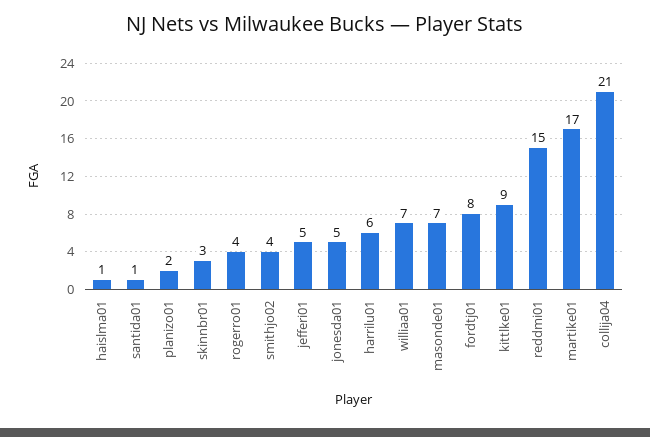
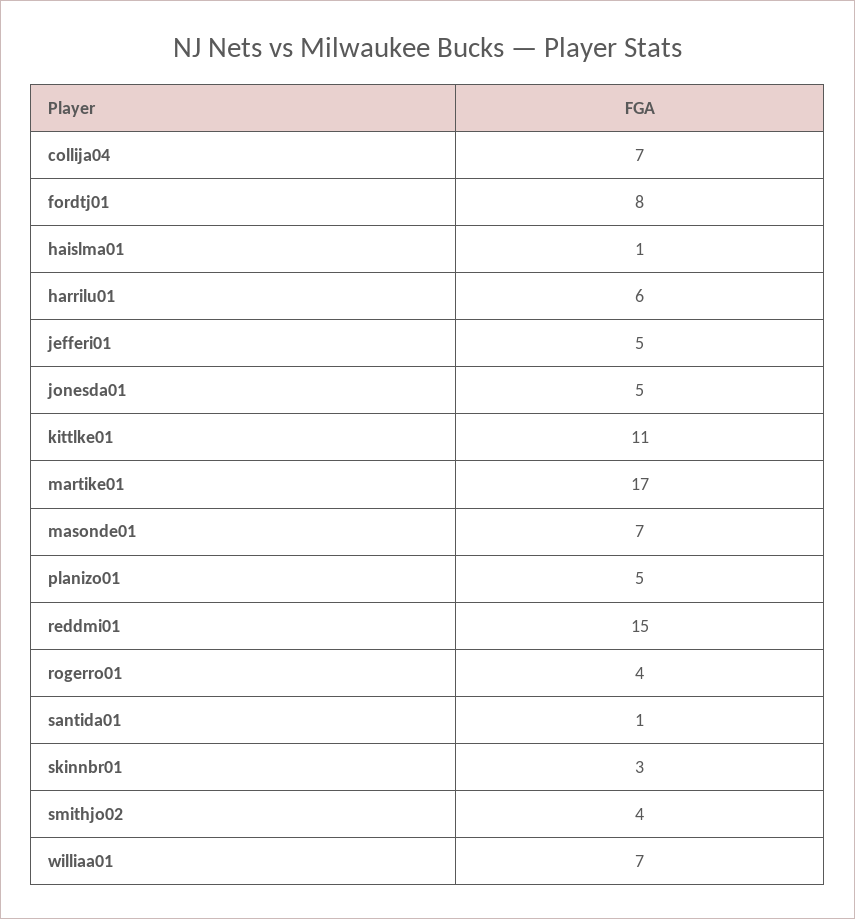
  {
    "haislma01": 1,
    "santida01": 1,
-   "planizo01": 2,
+   "planizo01": 5,
    "skinnbr01": 3,
    "rogerro01": 4,
    "smithjo02": 4,
    "jefferi01": 5,
    "jonesda01": 5,
    "harrilu01": 6,
    "williaa01": 7,
    "masonde01": 7,
    "fordtj01": 8,
-   "kittlke01": 9,
+   "kittlke01": 11,
    "reddmi01": 15,
    "martike01": 17,
-   "collija04": 21
+   "collija04": 7
  }

